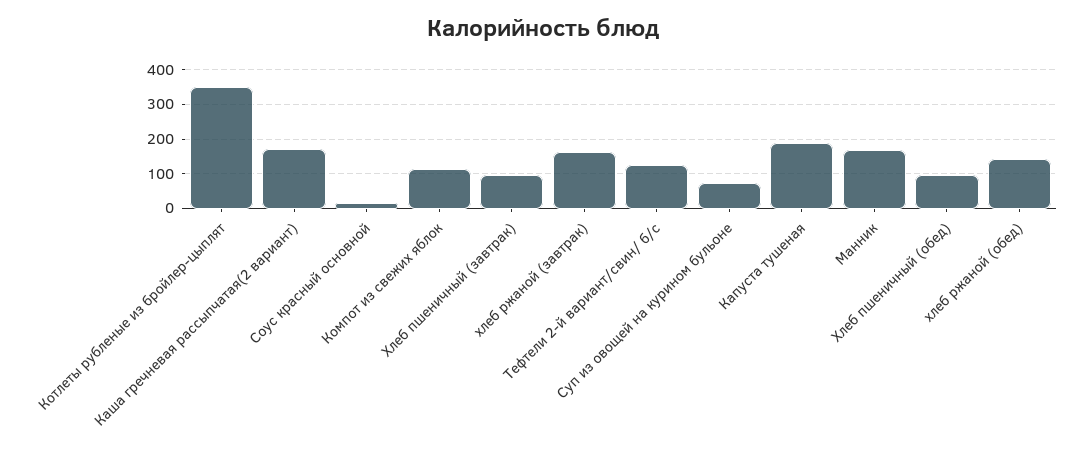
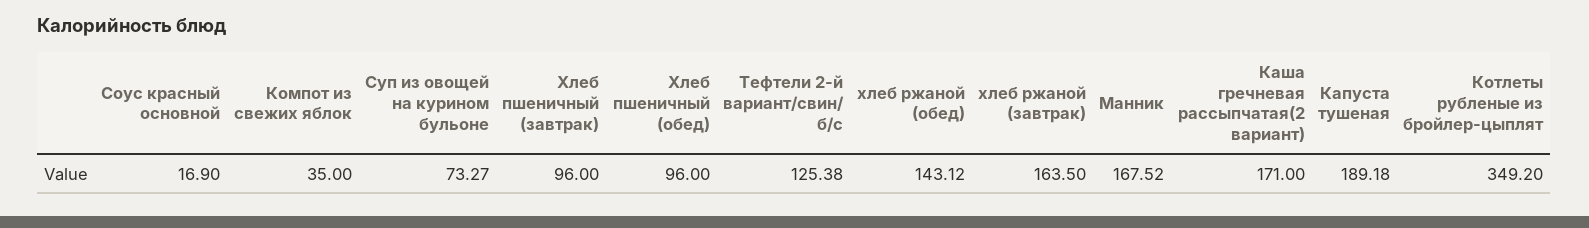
  {
    "Котлеты рубленые из бройлер-цыплят": 349.2,
    "Каша гречневая рассыпчатая(2 вариант)": 171,
    "Соус красный основной": 16.9,
-   "Компот из свежих яблок": 120,
+   "Компот из свежих яблок": 35,
    "Хлеб пшеничный (завтрак)": 96,
    "хлеб ржаной (завтрак)": 163.5,
    "Тефтели 2-й вариант/свин/ б/с": 125.38,
    "Суп из овощей на курином бульоне": 73.27,
    "Капуста тушеная": 189.18,
    "Манник": 167.52,
    "Хлеб пшеничный (обед)": 96,
    "хлеб ржаной (обед)": 143.12
  }

